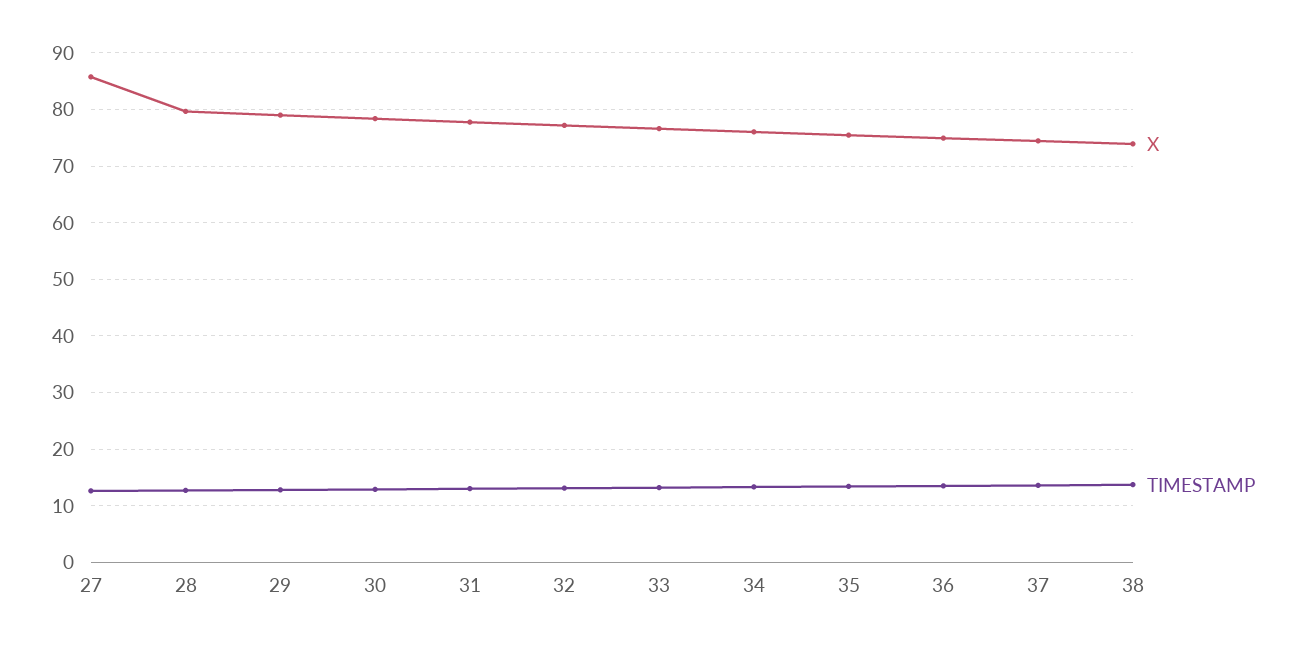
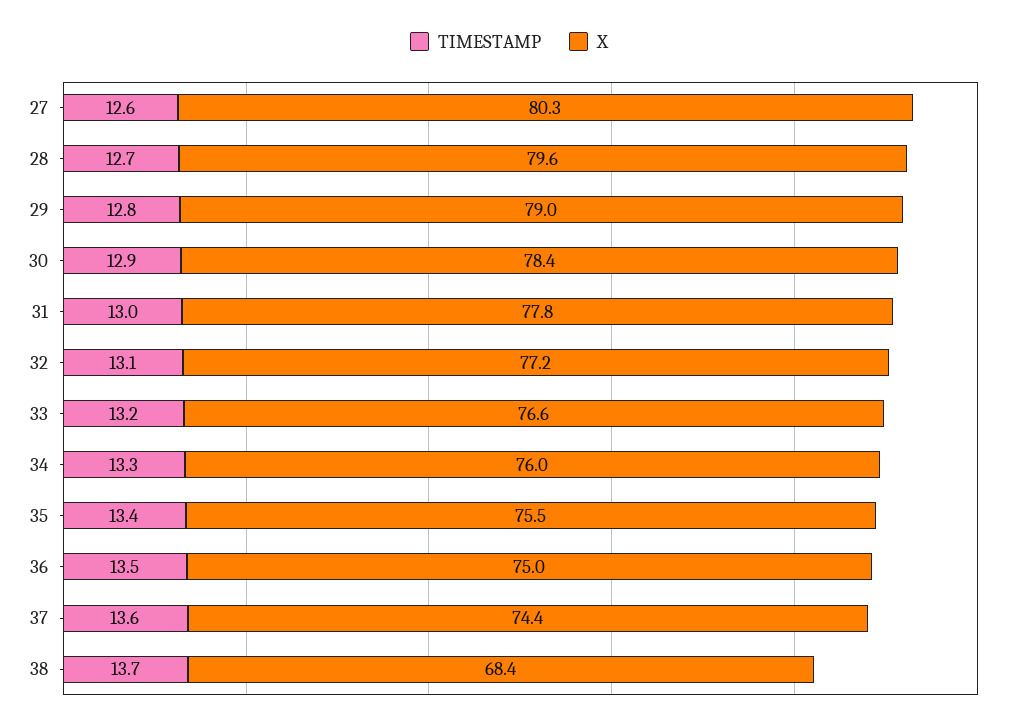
  {
    "X": {
-     "27": 86,
+     "27": 80.3,
      "28": 79.6,
      "29": 79,
      "30": 78.4,
      "31": 77.8,
      "32": 77.2,
      "33": 76.6,
      "34": 76,
      "35": 75.5,
      "36": 75,
      "37": 74.4,
-     "38": 74
+     "38": 68.4
    },
    "TIMESTAMP": {
      "27": 12.6,
      "28": 12.7,
      "29": 12.8,
      "30": 12.9,
      "31": 13,
      "32": 13.1,
      "33": 13.2,
      "34": 13.3,
      "35": 13.4,
      "36": 13.5,
      "37": 13.6,
      "38": 13.7
    }
  }

